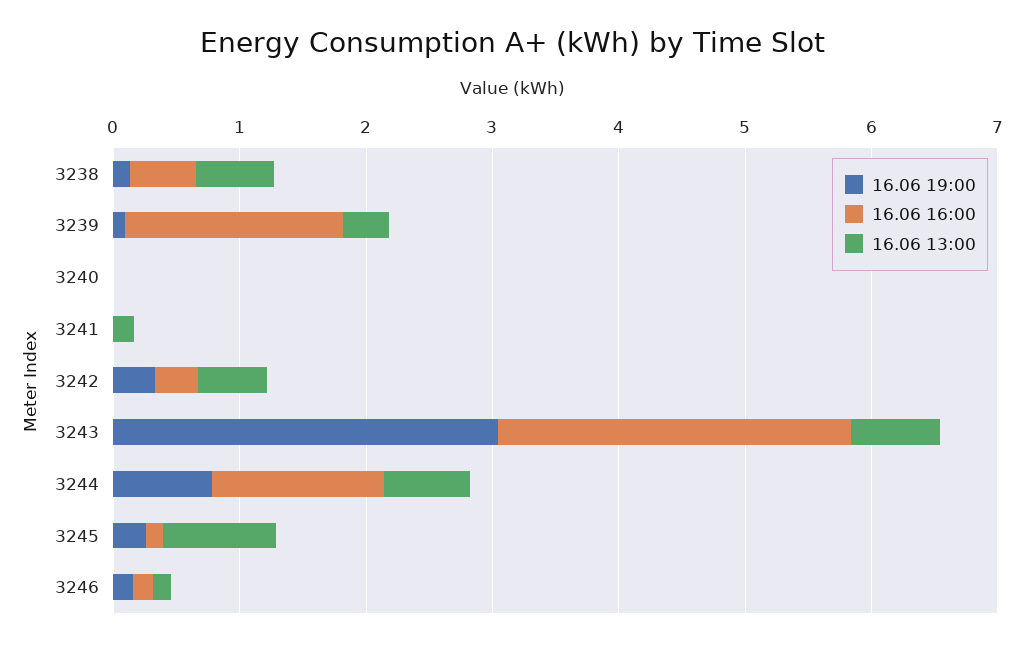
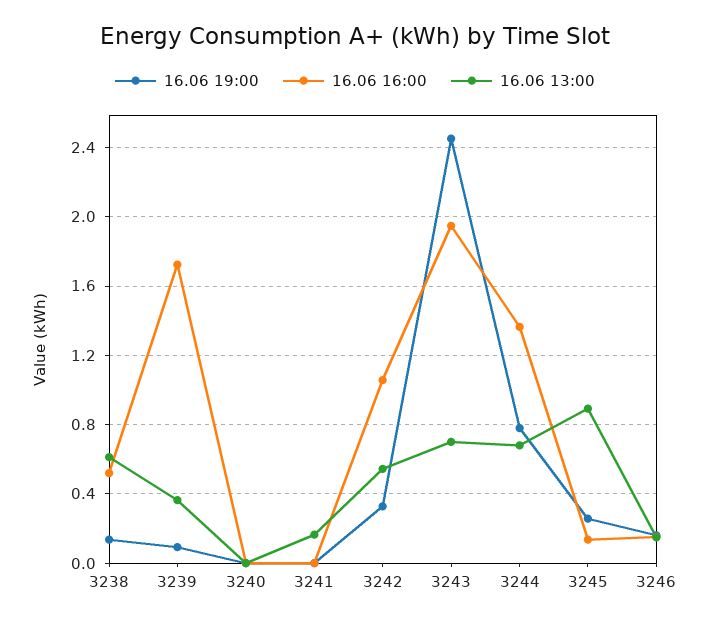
  {
    "16.06 19:00": {
      "3238": 0.15,
      "3239": 0.1,
      "3240": 0,
      "3241": 0,
      "3242": 0.35,
-     "3243": 3,
+     "3243": 2.45,
      "3244": 0.8,
      "3245": 0.25,
      "3246": 0.15
    },
    "16.06 16:00": {
      "3238": 0.5,
      "3239": 1.7,
      "3240": 0,
      "3241": 0,
-     "3242": 0.4,
+     "3242": 1.05,
-     "3243": 2.8,
+     "3243": 1.95,
      "3244": 1.35,
      "3245": 0.15,
      "3246": 0.15
    },
    "16.06 13:00": {
      "3238": 0.6,
      "3239": 0.35,
      "3240": 0,
      "3241": 0.15,
      "3242": 0.55,
      "3243": 0.7,
      "3244": 0.7,
      "3245": 0.9,
      "3246": 0.15
    }
  }

